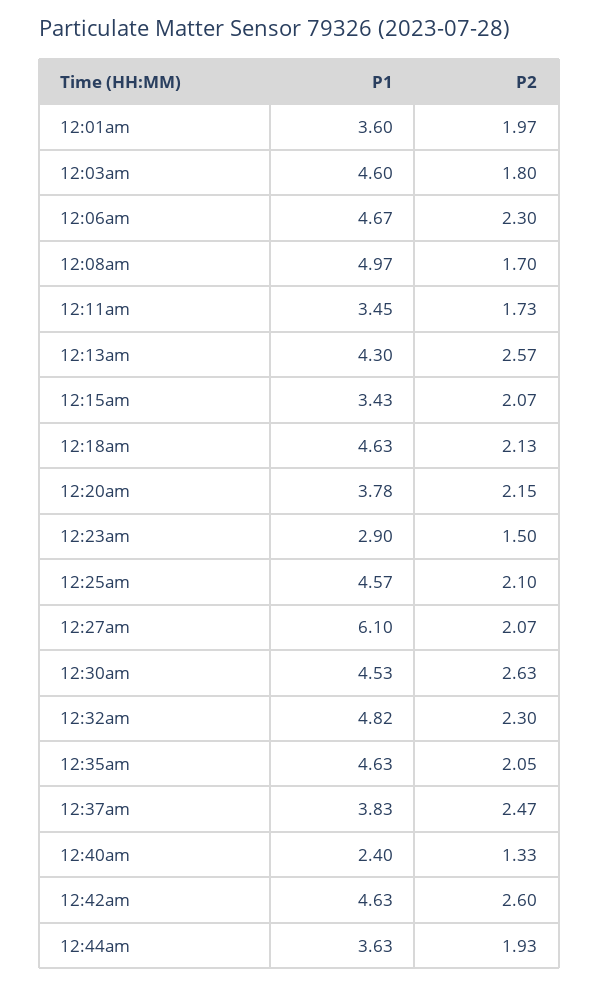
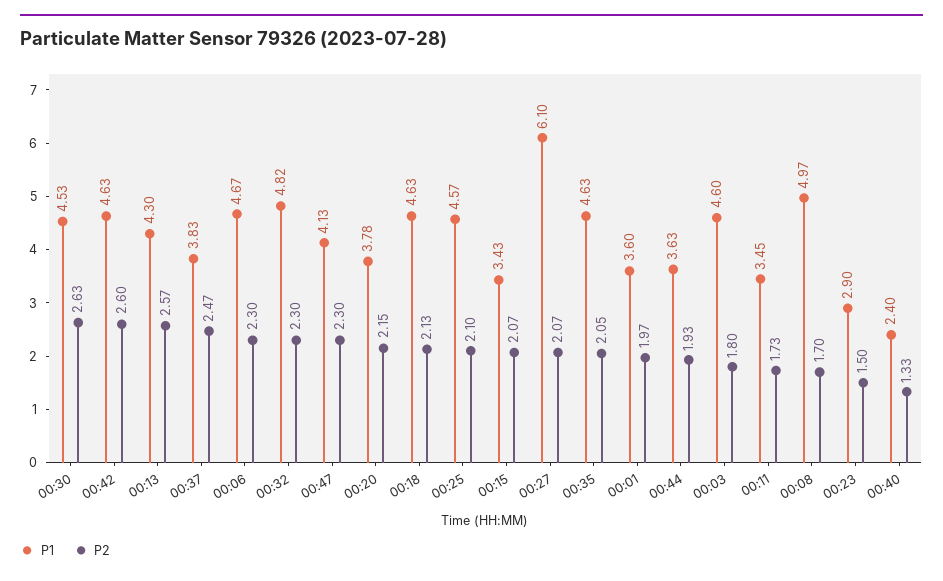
  {
    "P1": {
      "12:01am": 3.6,
      "12:03am": 4.6,
      "12:06am": 4.67,
      "12:08am": 4.97,
      "12:11am": 3.45,
      "12:13am": 4.3,
      "12:15am": 3.43,
      "12:18am": 4.63,
      "12:20am": 3.78,
      "12:23am": 2.9,
      "12:25am": 4.57,
      "12:27am": 6.1,
      "12:30am": 4.53,
      "12:32am": 4.82,
      "12:35am": 4.63,
      "12:37am": 3.83,
      "12:40am": 2.4,
      "12:42am": 4.63,
-     "12:44am": 3.63
+     "12:44am": 3.63,
+     "00:47": 4.13
    },
    "P2": {
      "12:01am": 1.97,
      "12:03am": 1.8,
      "12:06am": 2.3,
      "12:08am": 1.7,
      "12:11am": 1.73,
      "12:13am": 2.57,
      "12:15am": 2.07,
      "12:18am": 2.13,
      "12:20am": 2.15,
      "12:23am": 1.5,
      "12:25am": 2.1,
      "12:27am": 2.07,
      "12:30am": 2.63,
      "12:32am": 2.3,
      "12:35am": 2.05,
      "12:37am": 2.47,
      "12:40am": 1.33,
      "12:42am": 2.6,
-     "12:44am": 1.93
+     "12:44am": 1.93,
+     "00:47": 2.3
    }
  }

